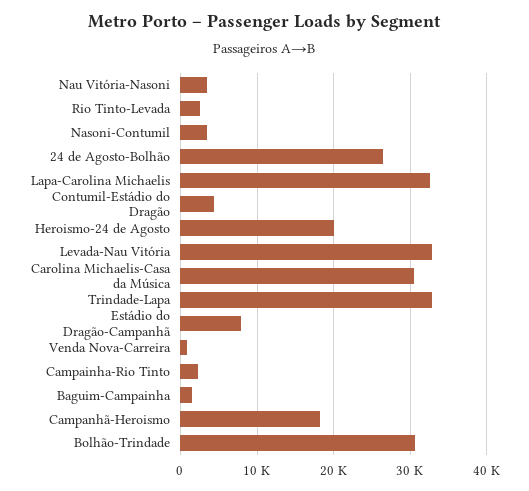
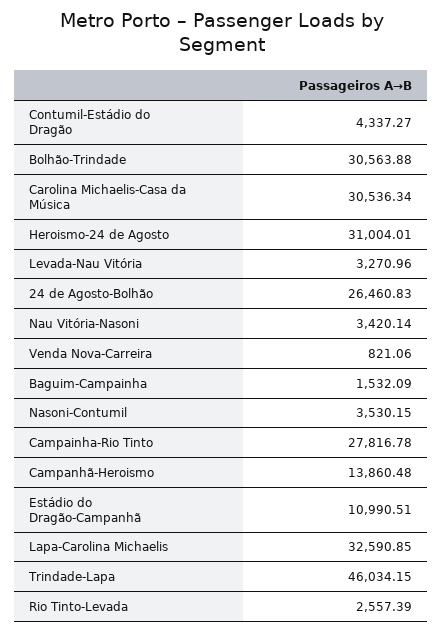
  {
    "Nau Vitória-Nasoni": 3420.14,
    "Rio Tinto-Levada": 2557.39,
    "Nasoni-Contumil": 3530.15,
    "24 de Agosto-Bolhão": 26460.83,
    "Lapa-Carolina Michaelis": 32590.85,
    "Contumil-Estádio do Dragão": 4337.27,
-   "Heroismo-24 de Agosto": 20000,
+   "Heroismo-24 de Agosto": 31004.01,
-   "Levada-Nau Vitória": 33000,
+   "Levada-Nau Vitória": 3270.96,
    "Carolina Michaelis-Casa da Música": 30536.34,
-   "Trindade-Lapa": 33000,
+   "Trindade-Lapa": 46034.15,
-   "Estádio do Dragão-Campanhã": 8000,
+   "Estádio do Dragão-Campanhã": 10990.51,
    "Venda Nova-Carreira": 821.06,
-   "Campainha-Rio Tinto": 2000,
+   "Campainha-Rio Tinto": 27816.78,
    "Baguim-Campainha": 1532.09,
-   "Campanhã-Heroismo": 18000,
+   "Campanhã-Heroismo": 13860.48,
    "Bolhão-Trindade": 30563.88
  }

